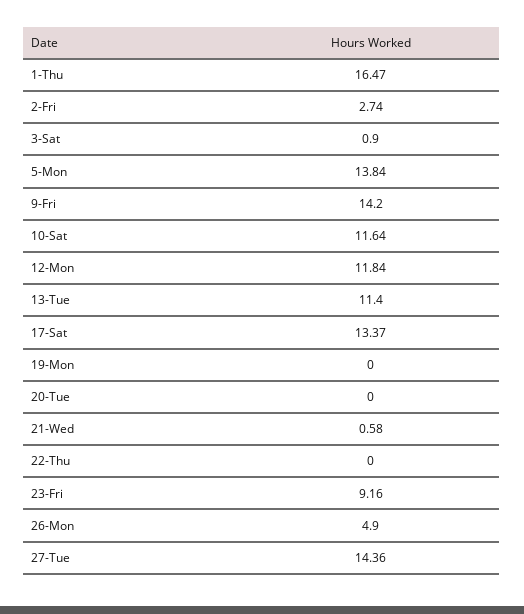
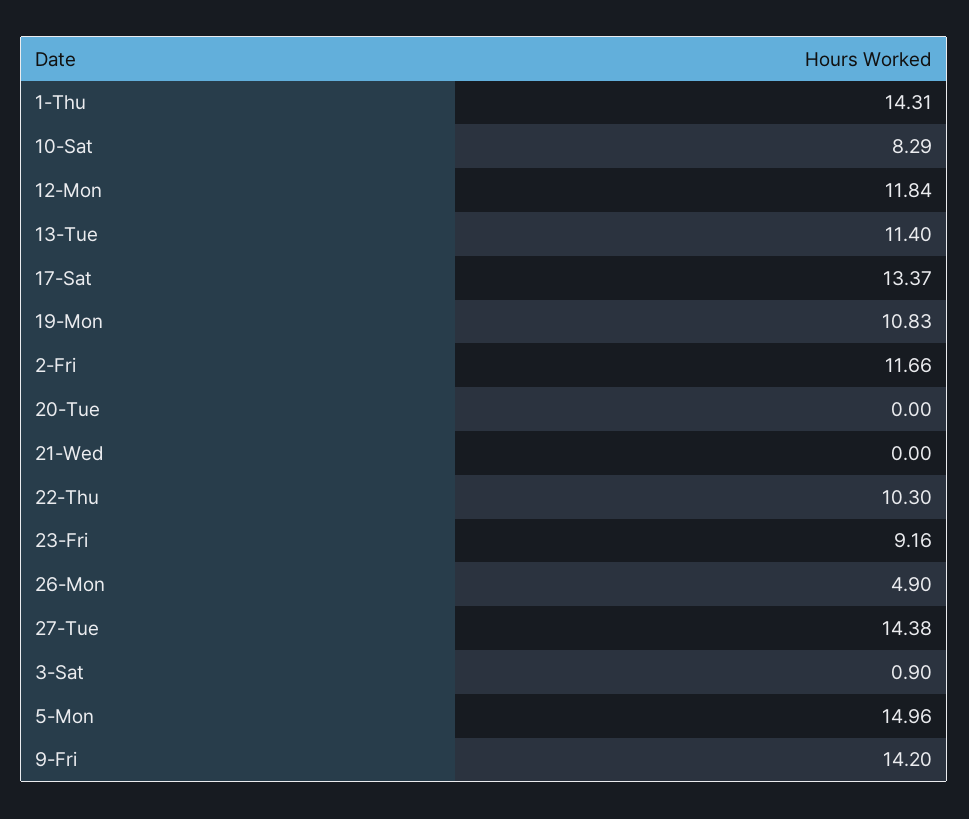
  {
-   "1-Thu": 16.47,
+   "1-Thu": 14.31,
-   "2-Fri": 2.74,
+   "2-Fri": 11.66,
    "3-Sat": 0.9,
-   "5-Mon": 13.84,
+   "5-Mon": 14.96,
    "9-Fri": 14.2,
-   "10-Sat": 11.64,
+   "10-Sat": 8.29,
    "12-Mon": 11.84,
    "13-Tue": 11.4,
    "17-Sat": 13.37,
-   "19-Mon": 0,
+   "19-Mon": 10.83,
    "20-Tue": 0,
-   "21-Wed": 0.58,
+   "21-Wed": 0,
-   "22-Thu": 0,
+   "22-Thu": 10.3,
    "23-Fri": 9.16,
    "26-Mon": 4.9,
-   "27-Tue": 14.36
+   "27-Tue": 14.38
  }

